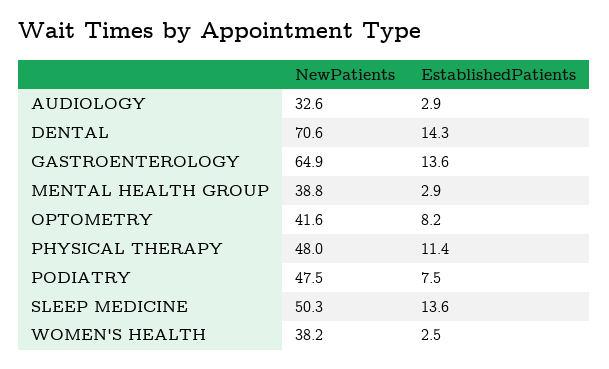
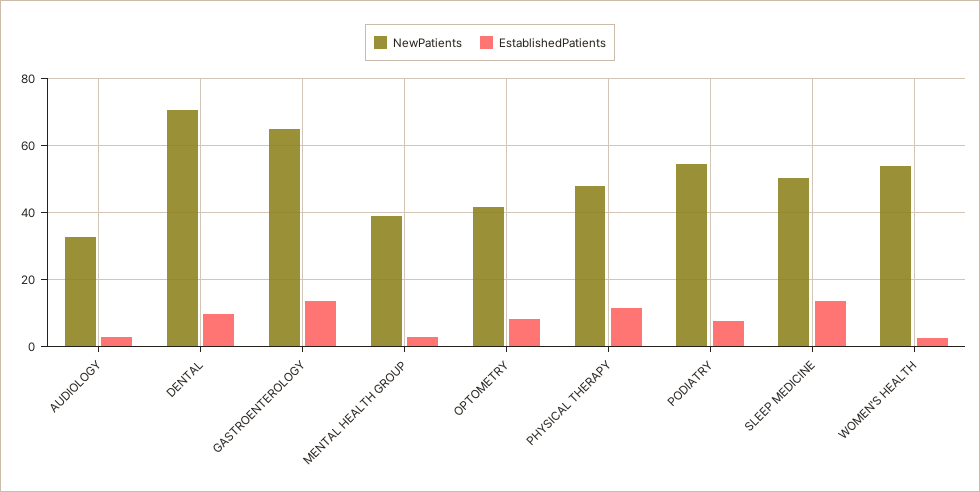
  {
    "NewPatients": {
      "AUDIOLOGY": 32.6,
      "DENTAL": 70.6,
      "GASTROENTEROLOGY": 64.9,
      "MENTAL HEALTH GROUP": 38.8,
      "OPTOMETRY": 41.6,
      "PHYSICAL THERAPY": 48,
-     "PODIATRY": 47.5,
+     "PODIATRY": 54,
      "SLEEP MEDICINE": 50.3,
-     "WOMEN'S HEALTH": 38.2
+     "WOMEN'S HEALTH": 54
    },
    "EstablishedPatients": {
      "AUDIOLOGY": 2.9,
-     "DENTAL": 14.3,
+     "DENTAL": 10,
      "GASTROENTEROLOGY": 13.6,
      "MENTAL HEALTH GROUP": 2.9,
      "OPTOMETRY": 8.2,
      "PHYSICAL THERAPY": 11.4,
      "PODIATRY": 7.5,
      "SLEEP MEDICINE": 13.6,
      "WOMEN'S HEALTH": 2.5
    }
  }

